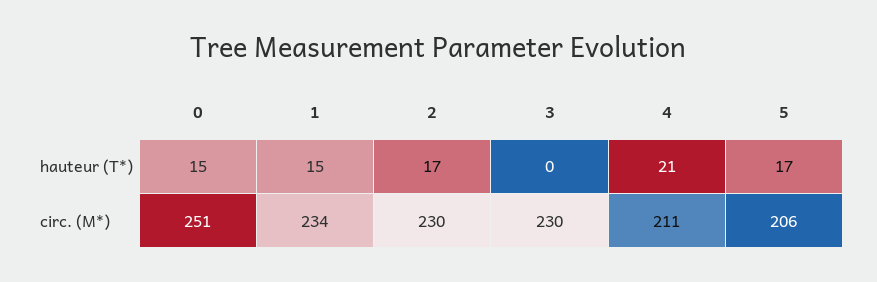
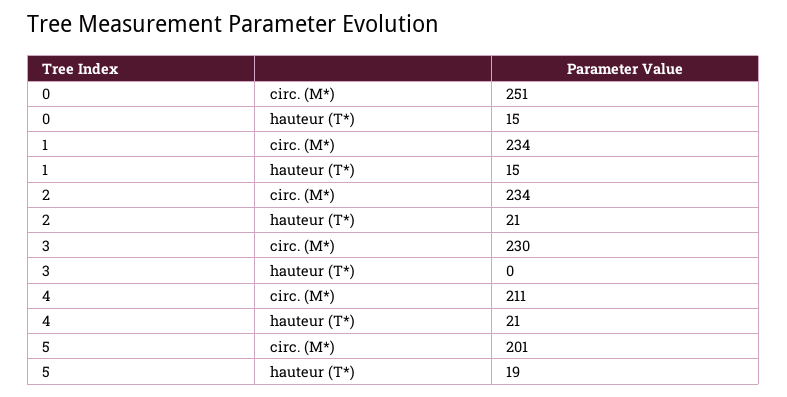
  {
    "0": {
      "hauteur (T*)": 15,
      "circ. (M*)": 251
    },
    "1": {
      "hauteur (T*)": 15,
      "circ. (M*)": 234
    },
    "2": {
-     "hauteur (T*)": 17,
+     "hauteur (T*)": 21,
-     "circ. (M*)": 230
+     "circ. (M*)": 234
    },
    "3": {
      "hauteur (T*)": 0,
      "circ. (M*)": 230
    },
    "4": {
      "hauteur (T*)": 21,
      "circ. (M*)": 211
    },
    "5": {
-     "hauteur (T*)": 17,
+     "hauteur (T*)": 19,
-     "circ. (M*)": 206
+     "circ. (M*)": 201
    }
  }

